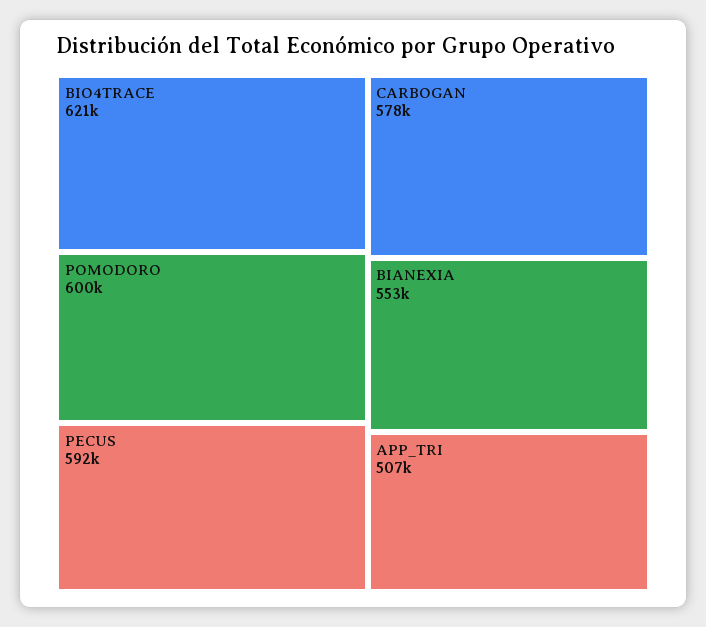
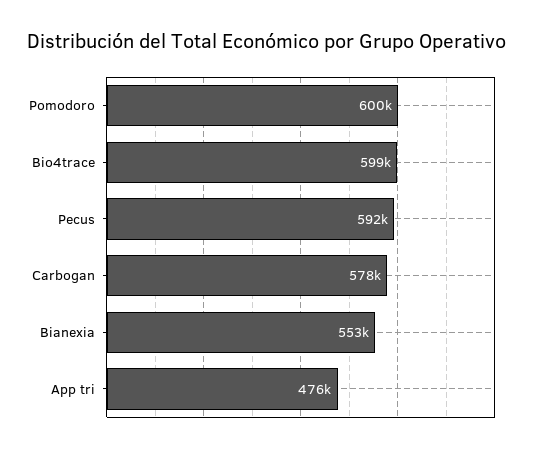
  {
-   "BIO4TRACE": 621000,
+   "BIO4TRACE": 599000,
    "POMODORO": 600000,
    "PECUS": 592000,
    "CARBOGAN": 578000,
    "BIANEXIA": 553000,
-   "APP_TRI": 507000
+   "APP_TRI": 476000
  }

